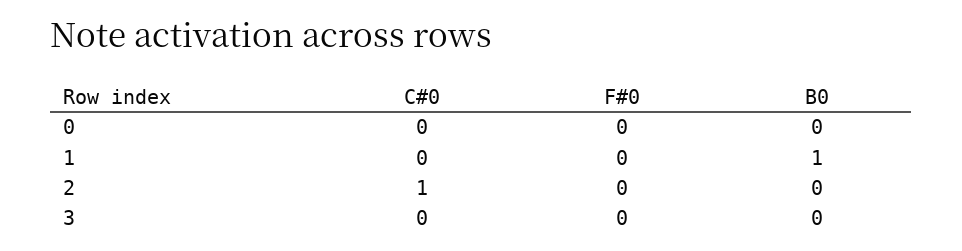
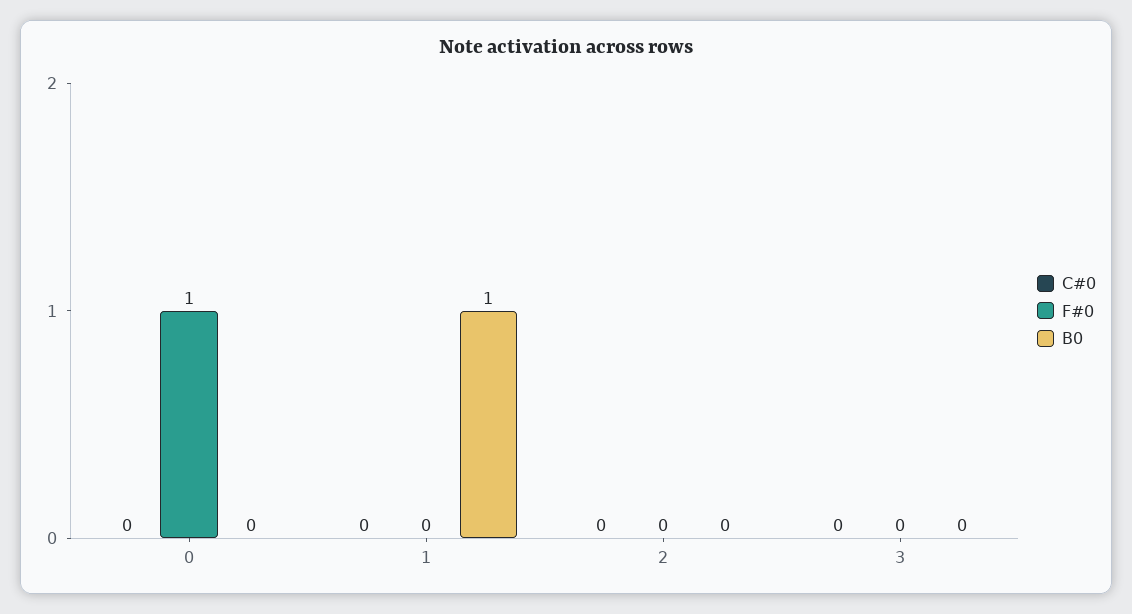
  {
    "C#0": {
      "0": 0,
      "1": 0,
-     "2": 1,
+     "2": 0,
      "3": 0
    },
    "F#0": {
-     "0": 0,
+     "0": 1,
      "1": 0,
      "2": 0,
      "3": 0
    },
    "B0": {
      "0": 0,
      "1": 1,
      "2": 0,
      "3": 0
    }
  }

